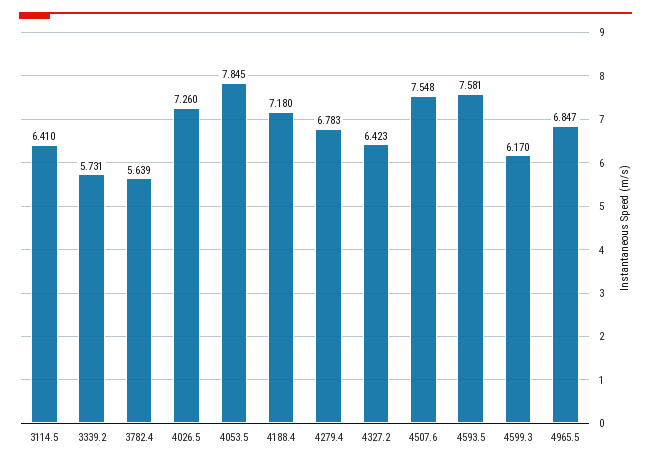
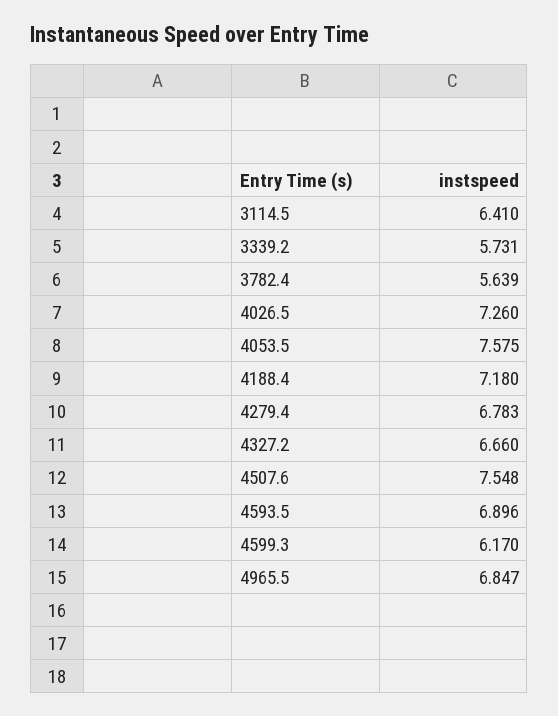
  {
    "3114.5": 6.41,
    "3339.2": 5.731,
    "3782.4": 5.639,
    "4026.5": 7.26,
-   "4053.5": 7.845,
+   "4053.5": 7.575,
    "4188.4": 7.18,
    "4279.4": 6.783,
-   "4327.2": 6.423,
+   "4327.2": 6.66,
    "4507.6": 7.548,
-   "4593.5": 7.581,
+   "4593.5": 6.896,
    "4599.3": 6.17,
    "4965.5": 6.847
  }

